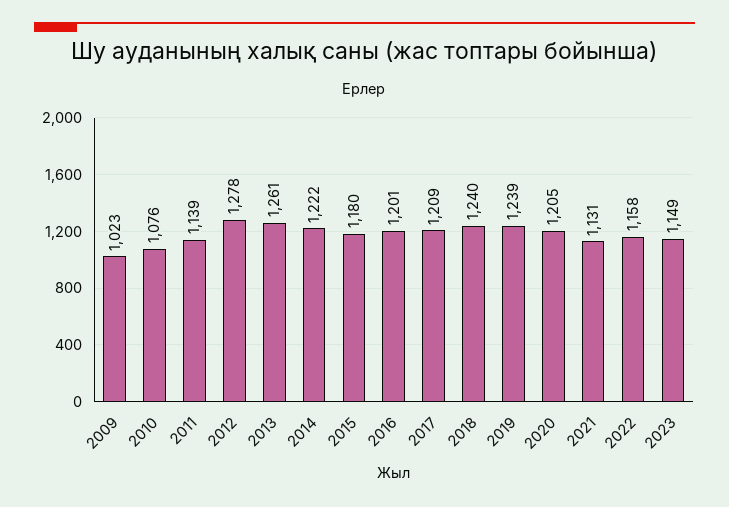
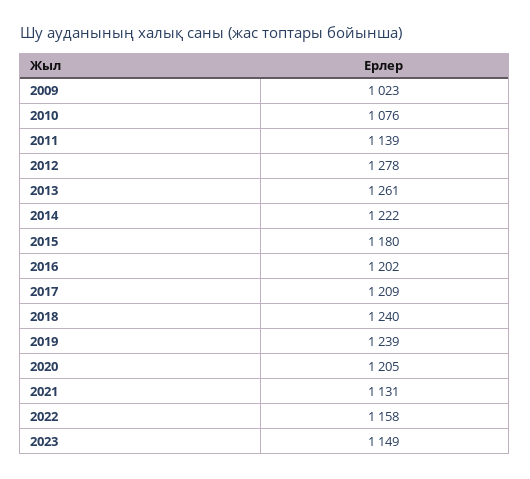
  {
    "2009": 1023,
    "2010": 1076,
    "2011": 1139,
    "2012": 1278,
    "2013": 1261,
    "2014": 1222,
    "2015": 1180,
-   "2016": 1201,
+   "2016": 1202,
    "2017": 1209,
    "2018": 1240,
    "2019": 1239,
    "2020": 1205,
    "2021": 1131,
    "2022": 1158,
    "2023": 1149
  }

